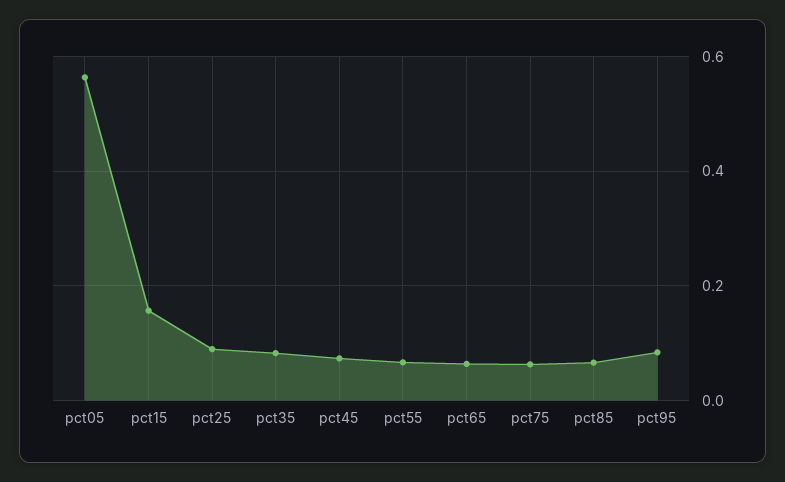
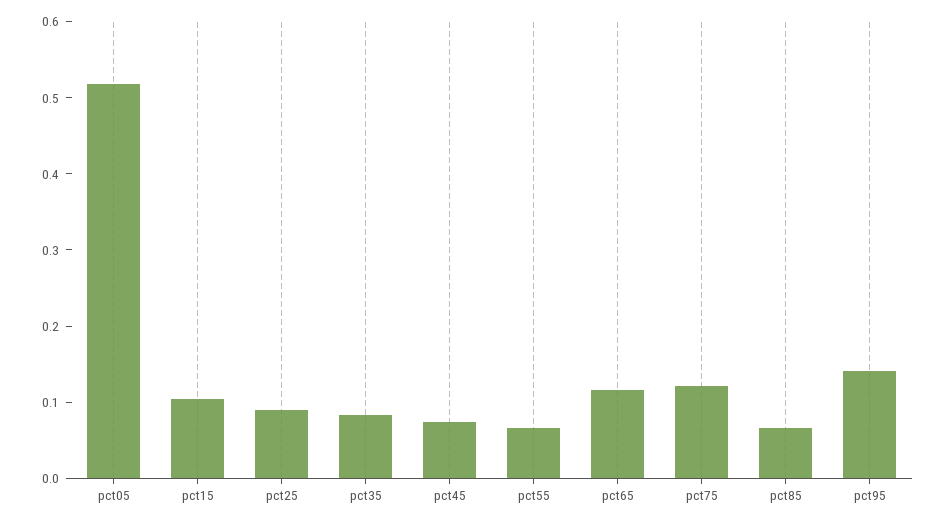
  {
-   "pct05": 0.56,
+   "pct05": 0.52,
-   "pct15": 0.16,
+   "pct15": 0.1,
    "pct25": 0.08,
    "pct35": 0.08,
    "pct45": 0.08,
    "pct55": 0.06,
-   "pct65": 0.06,
+   "pct65": 0.12,
-   "pct75": 0.06,
+   "pct75": 0.12,
    "pct85": 0.06,
-   "pct95": 0.08
+   "pct95": 0.14
  }

